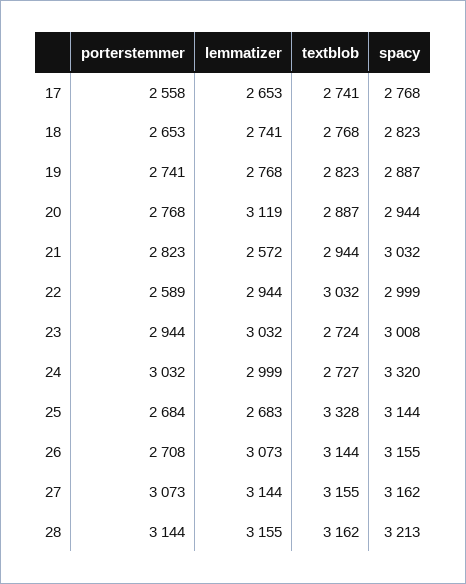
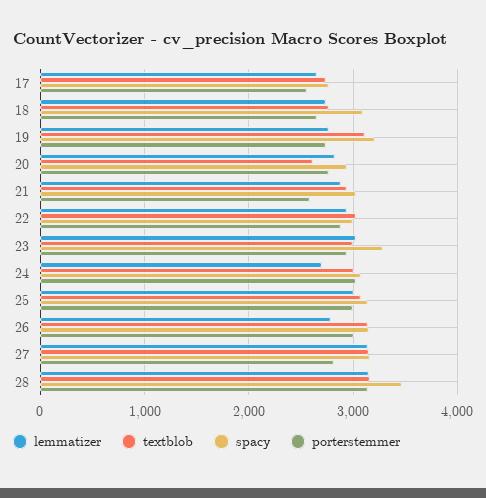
  {
    "porterstemmer": {
      "17": 2558,
      "18": 2653,
      "19": 2741,
      "20": 2768,
-     "21": 2823,
+     "21": 2600,
-     "22": 2589,
+     "22": 2900,
      "23": 2944,
      "24": 3032,
-     "25": 2684,
+     "25": 3000,
-     "26": 2708,
+     "26": 3000,
-     "27": 3073,
+     "27": 2800,
      "28": 3144
    },
    "lemmatizer": {
      "17": 2653,
      "18": 2741,
      "19": 2768,
-     "20": 3119,
+     "20": 2800,
-     "21": 2572,
+     "21": 2900,
      "22": 2944,
      "23": 3032,
-     "24": 2999,
+     "24": 2700,
-     "25": 2683,
+     "25": 3000,
-     "26": 3073,
+     "26": 2800,
      "27": 3144,
      "28": 3155
    },
    "textblob": {
      "17": 2741,
      "18": 2768,
-     "19": 2823,
+     "19": 3100,
-     "20": 2887,
+     "20": 2600,
      "21": 2944,
      "22": 3032,
-     "23": 2724,
+     "23": 3000,
-     "24": 2727,
+     "24": 3000,
-     "25": 3328,
+     "25": 3100,
      "26": 3144,
      "27": 3155,
      "28": 3162
    },
    "spacy": {
      "17": 2768,
-     "18": 2823,
+     "18": 3100,
-     "19": 2887,
+     "19": 3200,
      "20": 2944,
      "21": 3032,
      "22": 2999,
-     "23": 3008,
+     "23": 3300,
-     "24": 3320,
+     "24": 3100,
      "25": 3144,
      "26": 3155,
      "27": 3162,
-     "28": 3213
+     "28": 3500
    }
  }

